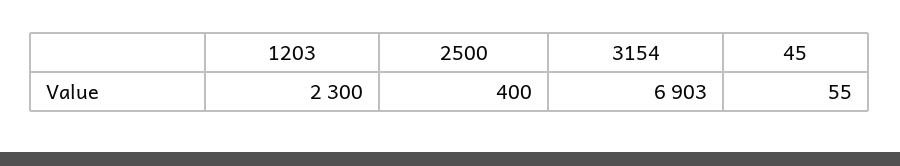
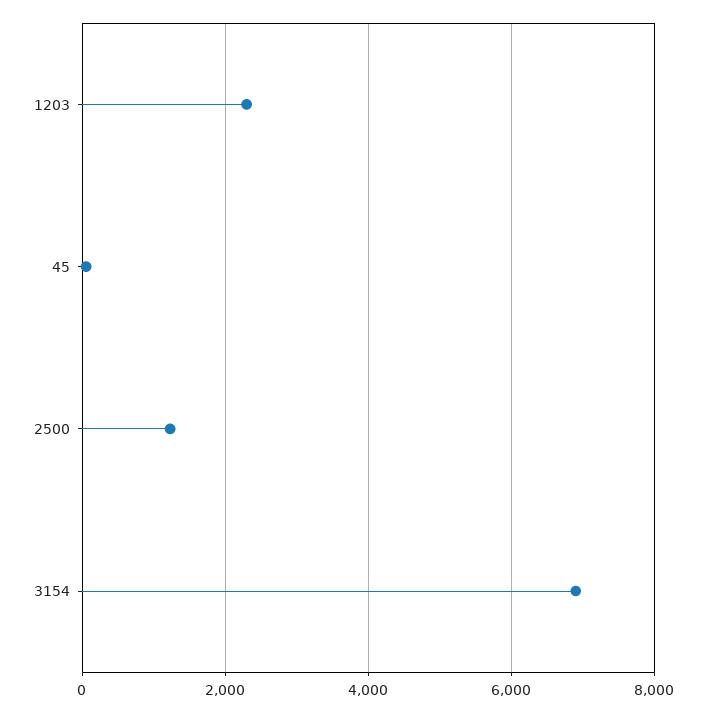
  {
    "1203": 2300,
-   "2500": 400,
+   "2500": 1200,
    "3154": 6903,
    "45": 55
  }

